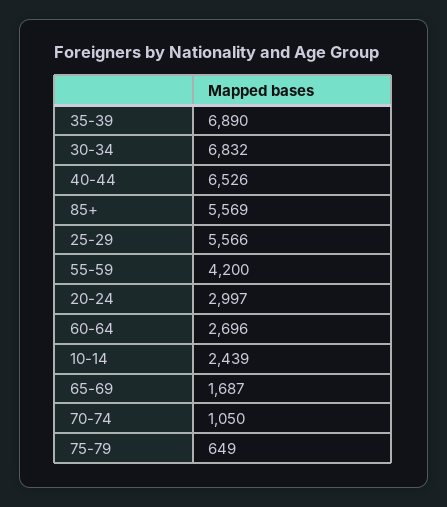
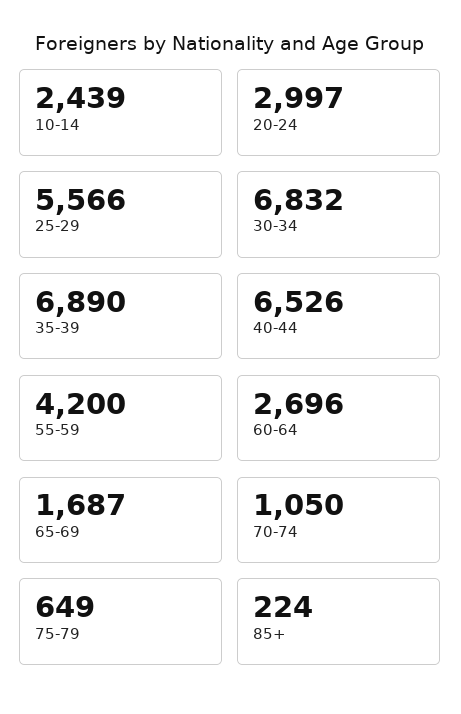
  {
    "35-39": 6890,
    "30-34": 6832,
    "40-44": 6526,
-   "85+": 5569,
+   "85+": 224,
    "25-29": 5566,
    "55-59": 4200,
    "20-24": 2997,
    "60-64": 2696,
    "10-14": 2439,
    "65-69": 1687,
    "70-74": 1050,
    "75-79": 649
  }

